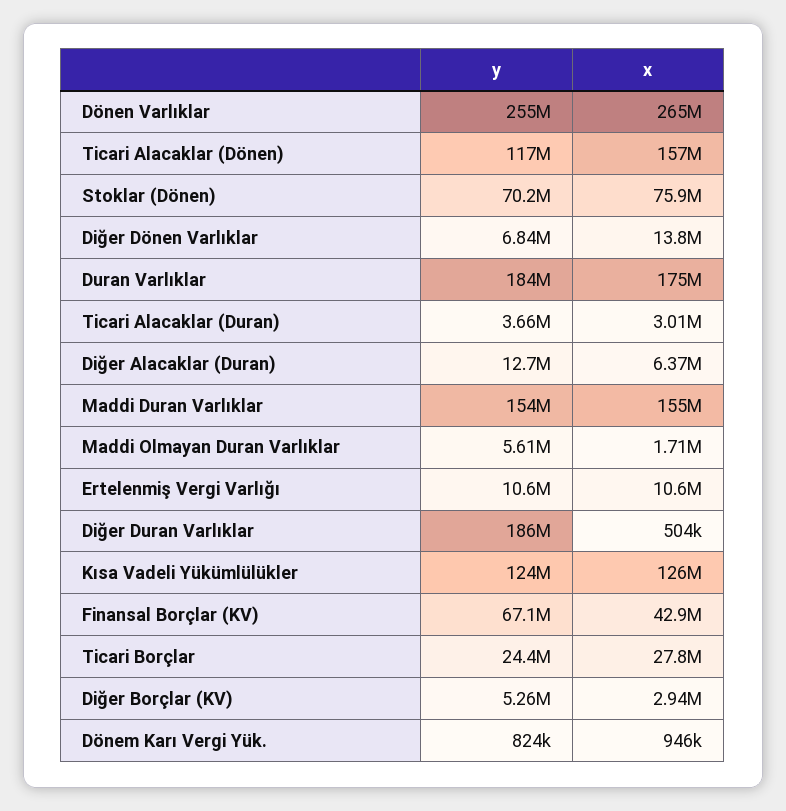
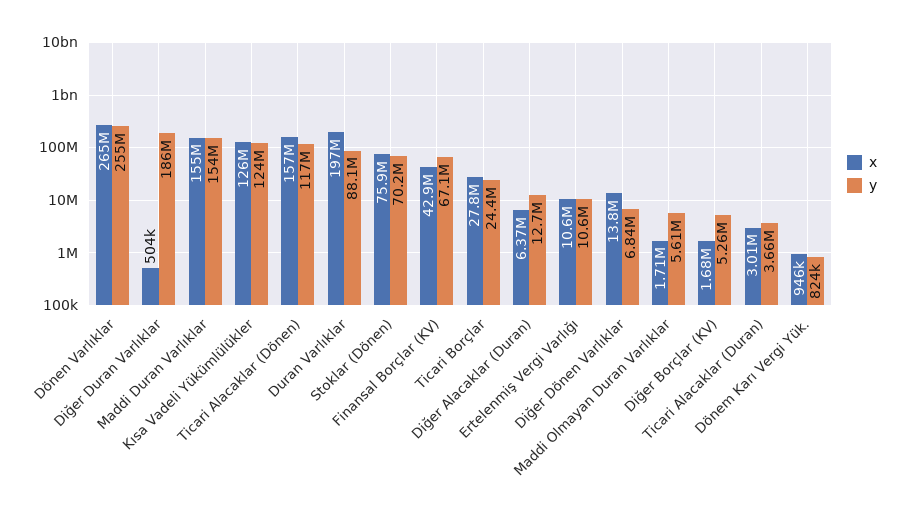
  {
    "y": {
      "Dönen Varlıklar": 255000000,
      "Ticari Alacaklar (Dönen)": 117000000,
      "Stoklar (Dönen)": 70200000,
      "Diğer Dönen Varlıklar": 6840000,
-     "Duran Varlıklar": 184000000,
+     "Duran Varlıklar": 88100000,
      "Ticari Alacaklar (Duran)": 3660000,
      "Diğer Alacaklar (Duran)": 12700000,
      "Maddi Duran Varlıklar": 154000000,
      "Maddi Olmayan Duran Varlıklar": 5610000,
      "Ertelenmiş Vergi Varlığı": 10600000,
      "Diğer Duran Varlıklar": 186000000,
      "Kısa Vadeli Yükümlülükler": 124000000,
      "Finansal Borçlar (KV)": 67100000,
      "Ticari Borçlar": 24400000,
      "Diğer Borçlar (KV)": 5260000,
      "Dönem Karı Vergi Yük.": 824000
    },
    "x": {
      "Dönen Varlıklar": 265000000,
      "Ticari Alacaklar (Dönen)": 157000000,
      "Stoklar (Dönen)": 75900000,
      "Diğer Dönen Varlıklar": 13800000,
-     "Duran Varlıklar": 175000000,
+     "Duran Varlıklar": 197000000,
      "Ticari Alacaklar (Duran)": 3010000,
      "Diğer Alacaklar (Duran)": 6370000,
      "Maddi Duran Varlıklar": 155000000,
      "Maddi Olmayan Duran Varlıklar": 1710000,
      "Ertelenmiş Vergi Varlığı": 10600000,
      "Diğer Duran Varlıklar": 504000,
      "Kısa Vadeli Yükümlülükler": 126000000,
      "Finansal Borçlar (KV)": 42900000,
      "Ticari Borçlar": 27800000,
-     "Diğer Borçlar (KV)": 2940000,
+     "Diğer Borçlar (KV)": 1680000,
      "Dönem Karı Vergi Yük.": 946000
    }
  }

